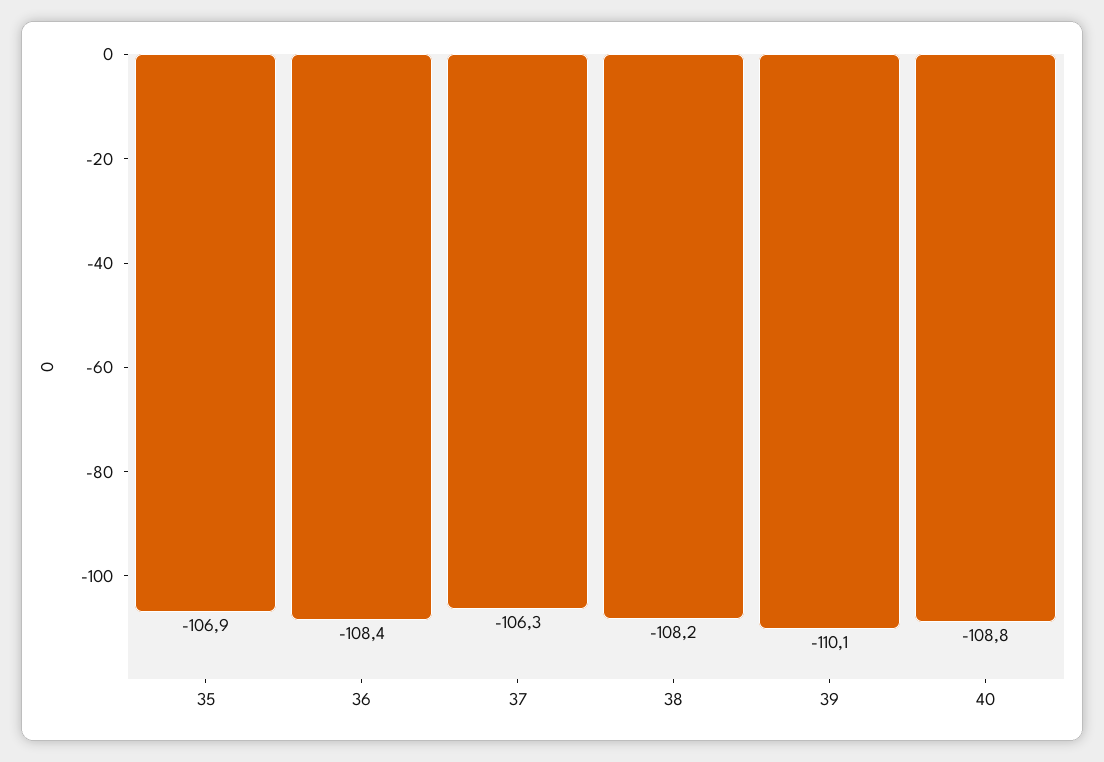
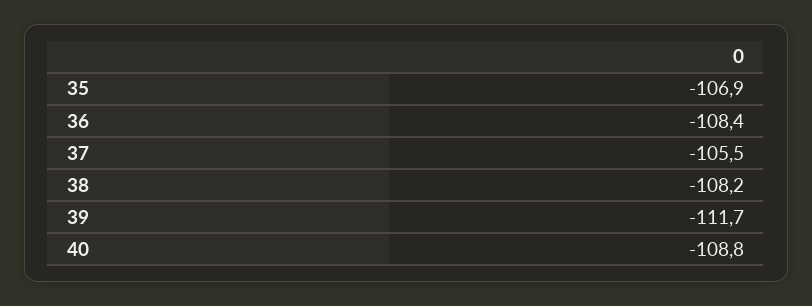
  {
    "35": -106.9,
    "36": -108.4,
-   "37": -106.3,
+   "37": -105.5,
    "38": -108.2,
-   "39": -110.1,
+   "39": -111.7,
    "40": -108.8
  }

